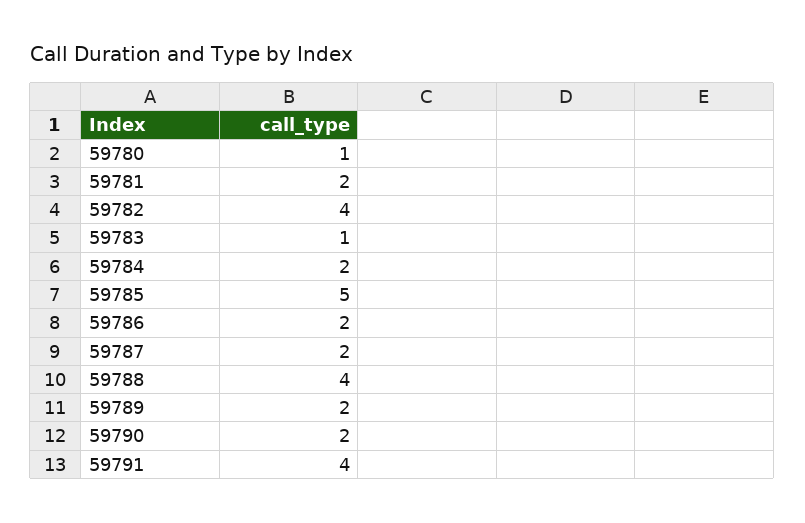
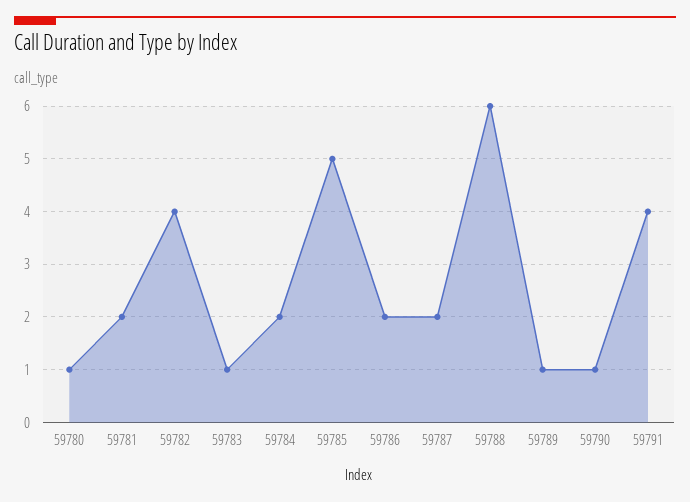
  {
    "59780": 1,
    "59781": 2,
    "59782": 4,
    "59783": 1,
    "59784": 2,
    "59785": 5,
    "59786": 2,
    "59787": 2,
-   "59788": 4,
+   "59788": 6,
-   "59789": 2,
+   "59789": 1,
-   "59790": 2,
+   "59790": 1,
    "59791": 4
  }

